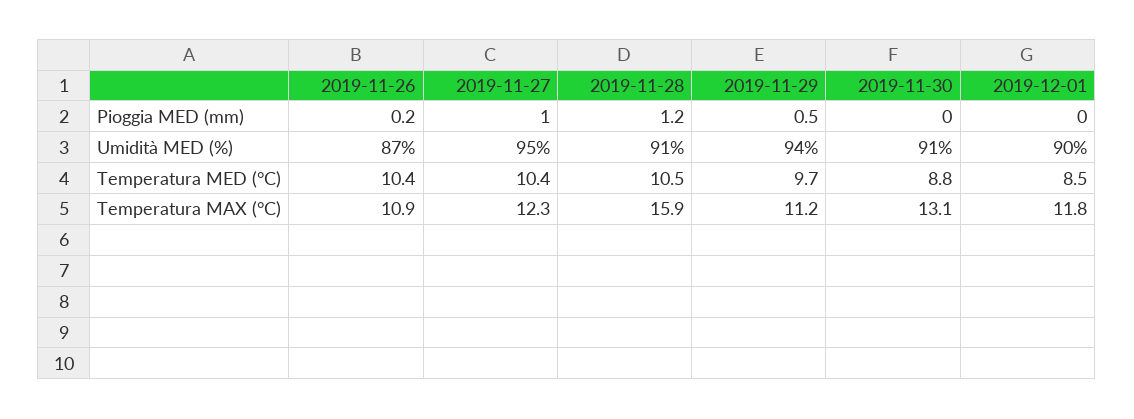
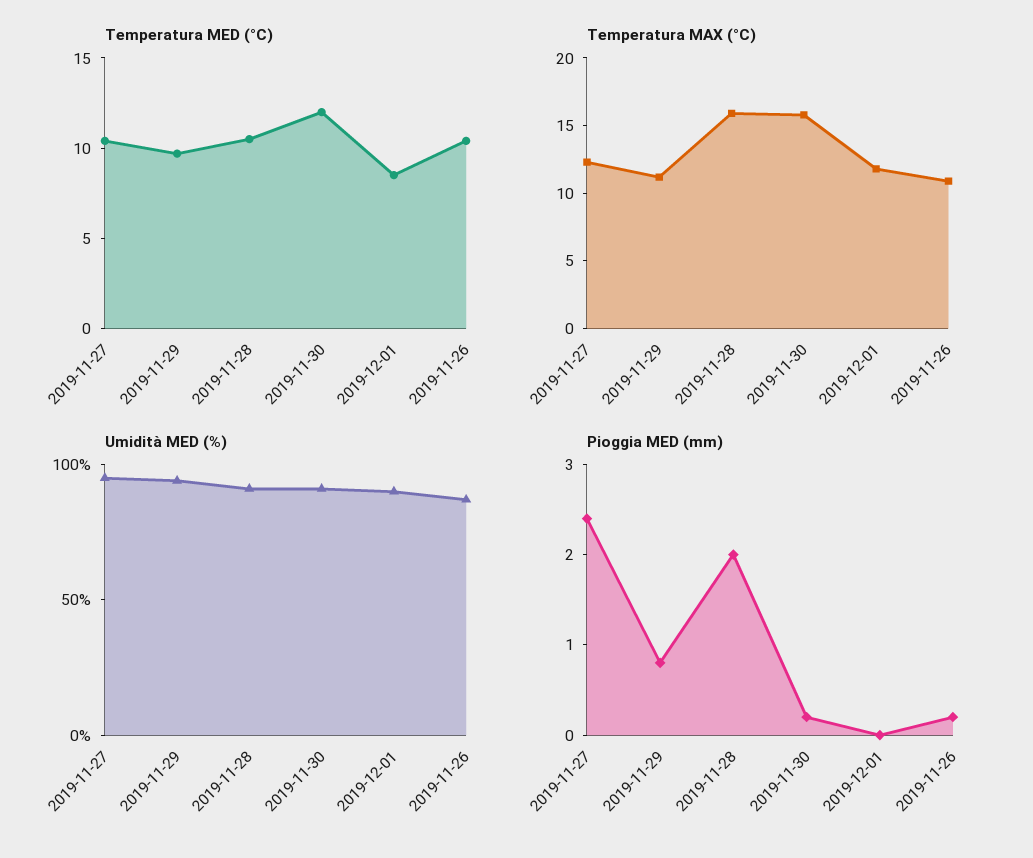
  {
    "Pioggia MED (mm)": {
      "2019-11-26": 0.2,
-     "2019-11-27": 1,
+     "2019-11-27": 2.4,
-     "2019-11-28": 1.2,
+     "2019-11-28": 2,
-     "2019-11-29": 0.5,
+     "2019-11-29": 0.8,
-     "2019-11-30": 0,
+     "2019-11-30": 0.2,
      "2019-12-01": 0
    },
    "Umidità MED (%)": {
      "2019-11-26": 87,
      "2019-11-27": 95,
      "2019-11-28": 91,
      "2019-11-29": 94,
      "2019-11-30": 91,
      "2019-12-01": 90
    },
    "Temperatura MED (°C)": {
      "2019-11-26": 10.4,
      "2019-11-27": 10.4,
      "2019-11-28": 10.5,
      "2019-11-29": 9.7,
-     "2019-11-30": 8.8,
+     "2019-11-30": 12,
      "2019-12-01": 8.5
    },
    "Temperatura MAX (°C)": {
      "2019-11-26": 10.9,
      "2019-11-27": 12.3,
      "2019-11-28": 15.9,
      "2019-11-29": 11.2,
-     "2019-11-30": 13.1,
+     "2019-11-30": 16,
      "2019-12-01": 11.8
    }
  }

